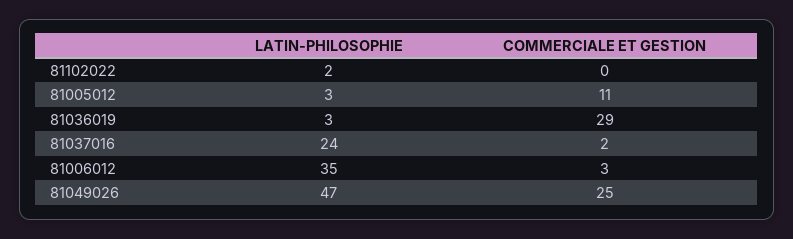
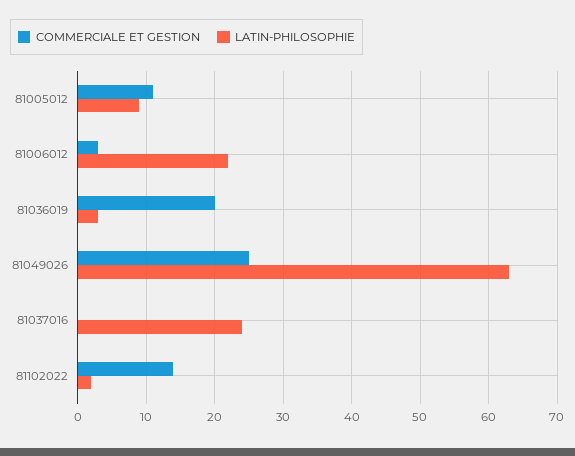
  {
    "LATIN-PHILOSOPHIE": {
      "81102022": 2,
-     "81005012": 3,
+     "81005012": 9,
      "81036019": 3,
      "81037016": 24,
-     "81006012": 35,
+     "81006012": 22,
-     "81049026": 47
+     "81049026": 63
    },
    "COMMERCIALE ET GESTION": {
-     "81102022": 0,
+     "81102022": 14,
      "81005012": 11,
-     "81036019": 29,
+     "81036019": 20,
-     "81037016": 2,
+     "81037016": 0,
      "81006012": 3,
      "81049026": 25
    }
  }

